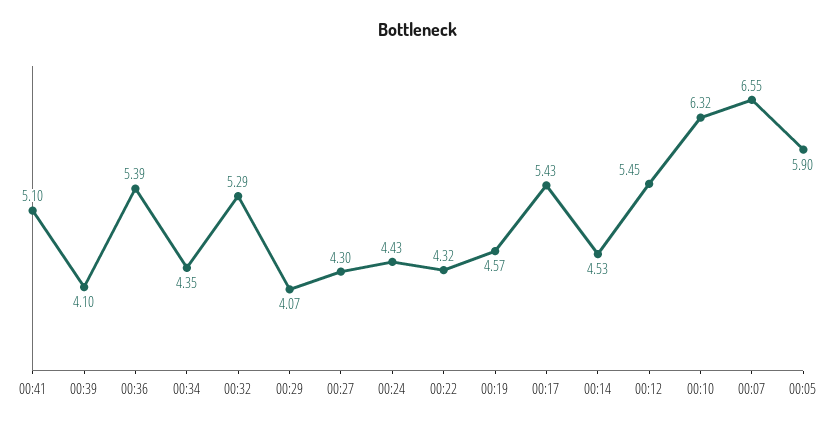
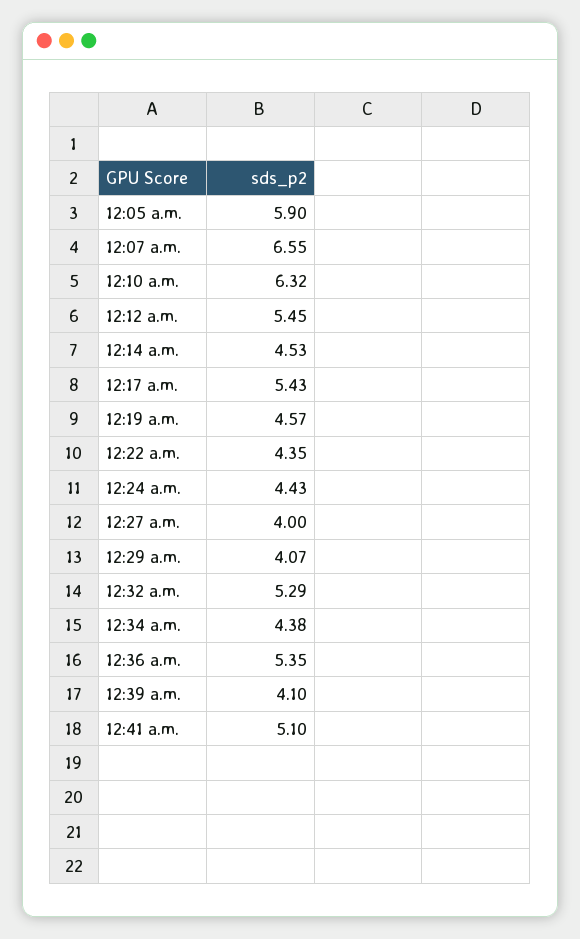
  {
    "00:41": 5.1,
    "00:39": 4.1,
-   "00:36": 5.39,
+   "00:36": 5.35,
-   "00:34": 4.35,
+   "00:34": 4.38,
    "00:32": 5.29,
    "00:29": 4.07,
-   "00:27": 4.3,
+   "00:27": 4,
    "00:24": 4.43,
-   "00:22": 4.32,
+   "00:22": 4.35,
    "00:19": 4.57,
    "00:17": 5.43,
    "00:14": 4.53,
    "00:12": 5.45,
    "00:10": 6.32,
    "00:07": 6.55,
    "00:05": 5.9
  }

